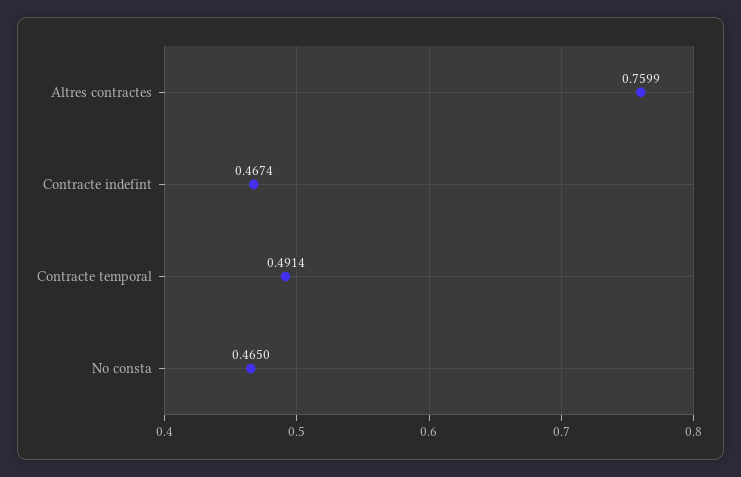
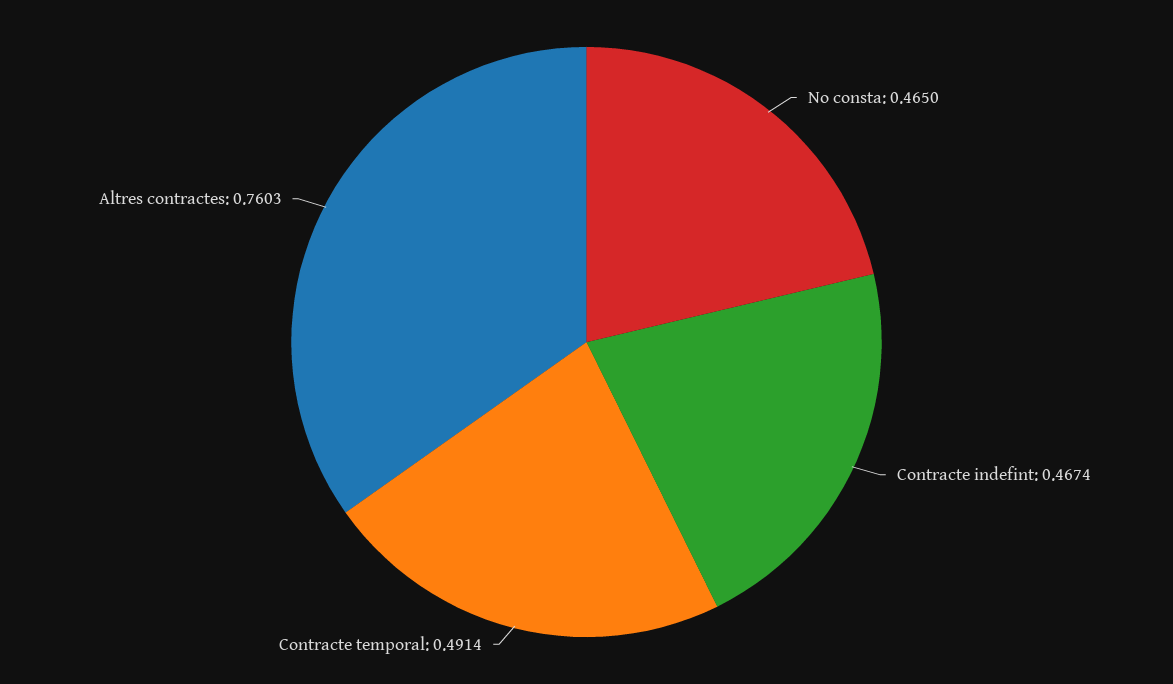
  {
-   "Altres contractes": 0.7599,
+   "Altres contractes": 0.7603,
    "Contracte indefint": 0.4674,
    "Contracte temporal": 0.4914,
    "No consta": 0.465
  }

